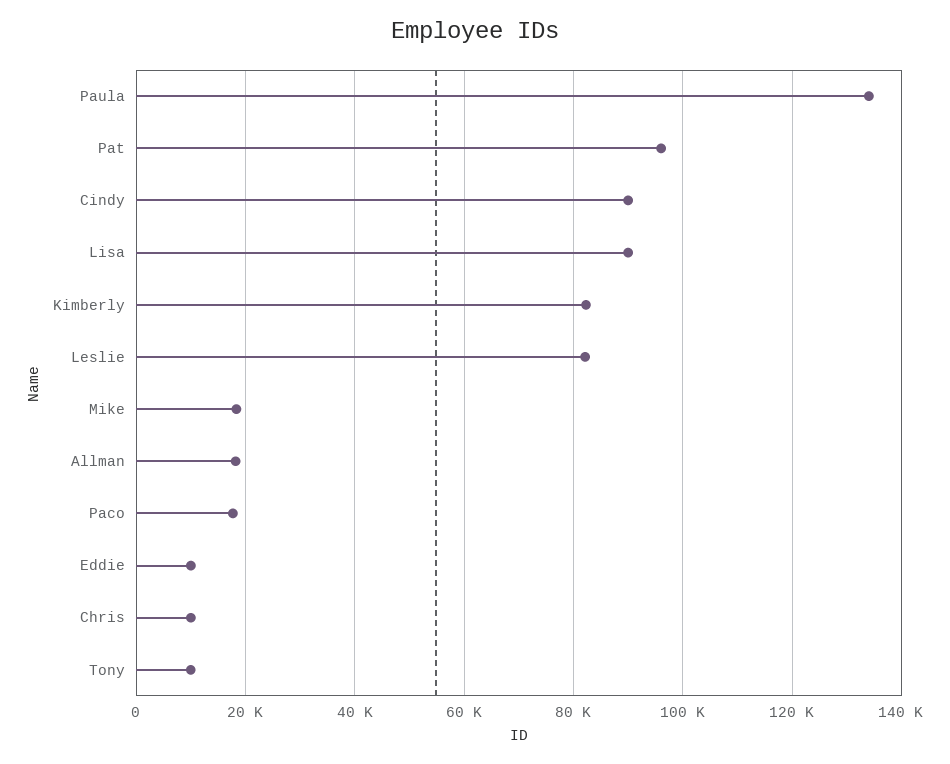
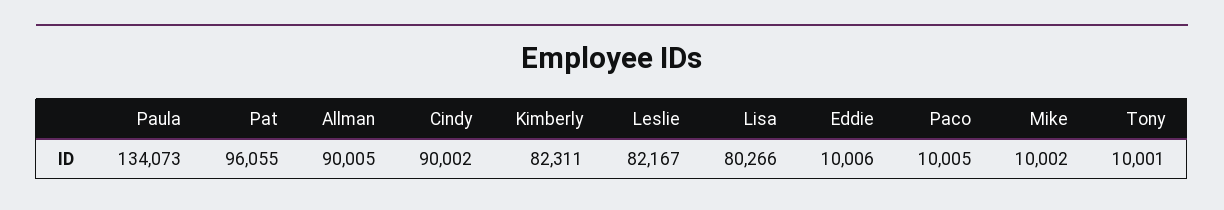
  {
    "Paula": 134073,
    "Pat": 96055,
    "Cindy": 90002,
-   "Lisa": 90000,
+   "Lisa": 80266,
    "Kimberly": 82311,
    "Leslie": 82167,
-   "Mike": 18000,
+   "Mike": 10002,
-   "Allman": 18000,
+   "Allman": 90005,
-   "Paco": 18000,
+   "Paco": 10005,
    "Eddie": 10006,
-   "Chris": 10000,
    "Tony": 10001
  }

